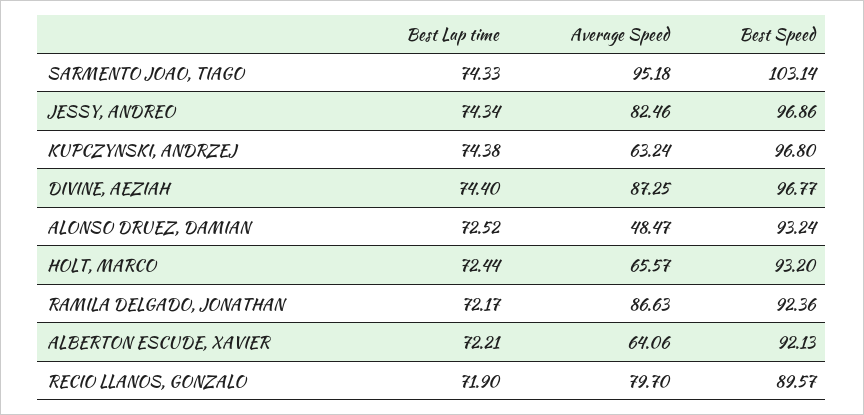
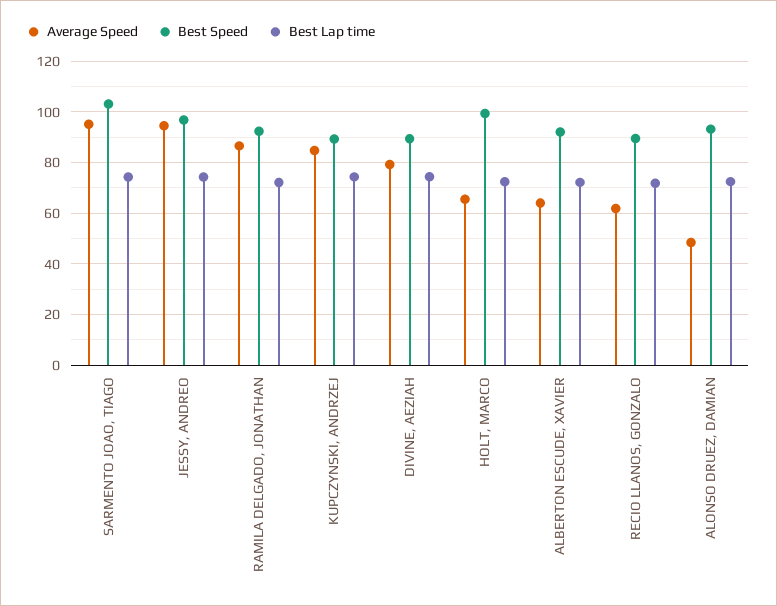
  {
    "Best Lap time": {
      "SARMENTO JOAO, TIAGO": 74.33,
      "JESSY, ANDREO": 74.34,
      "KUPCZYNSKI, ANDRZEJ": 74.38,
      "DIVINE, AEZIAH": 74.4,
      "ALONSO DRUEZ, DAMIAN": 72.52,
      "HOLT, MARCO": 72.44,
      "RAMILA DELGADO, JONATHAN": 72.17,
      "ALBERTON ESCUDE, XAVIER": 72.21,
      "RECIO LLANOS, GONZALO": 71.9
    },
    "Average Speed": {
      "SARMENTO JOAO, TIAGO": 95.18,
-     "JESSY, ANDREO": 82.46,
+     "JESSY, ANDREO": 95,
-     "KUPCZYNSKI, ANDRZEJ": 63.24,
+     "KUPCZYNSKI, ANDRZEJ": 85,
-     "DIVINE, AEZIAH": 87.25,
+     "DIVINE, AEZIAH": 80,
      "ALONSO DRUEZ, DAMIAN": 48.47,
      "HOLT, MARCO": 65.57,
      "RAMILA DELGADO, JONATHAN": 86.63,
      "ALBERTON ESCUDE, XAVIER": 64.06,
-     "RECIO LLANOS, GONZALO": 79.7
+     "RECIO LLANOS, GONZALO": 62.5
    },
    "Best Speed": {
      "SARMENTO JOAO, TIAGO": 103.14,
      "JESSY, ANDREO": 96.86,
-     "KUPCZYNSKI, ANDRZEJ": 96.8,
+     "KUPCZYNSKI, ANDRZEJ": 90,
-     "DIVINE, AEZIAH": 96.77,
+     "DIVINE, AEZIAH": 90,
      "ALONSO DRUEZ, DAMIAN": 93.24,
-     "HOLT, MARCO": 93.2,
+     "HOLT, MARCO": 100,
      "RAMILA DELGADO, JONATHAN": 92.36,
      "ALBERTON ESCUDE, XAVIER": 92.13,
      "RECIO LLANOS, GONZALO": 89.57
    }
  }

